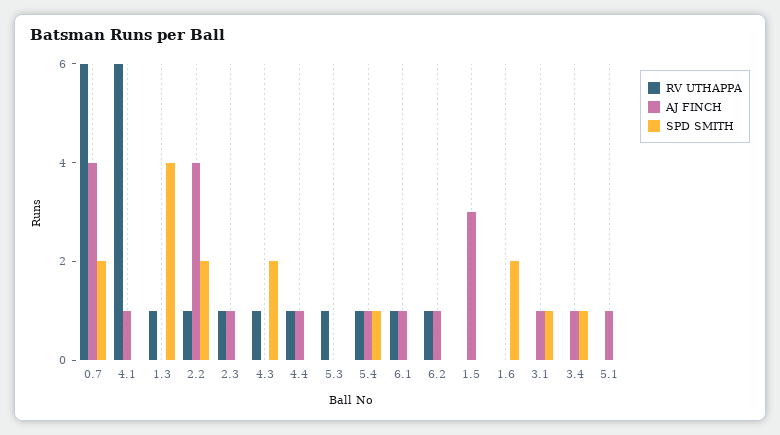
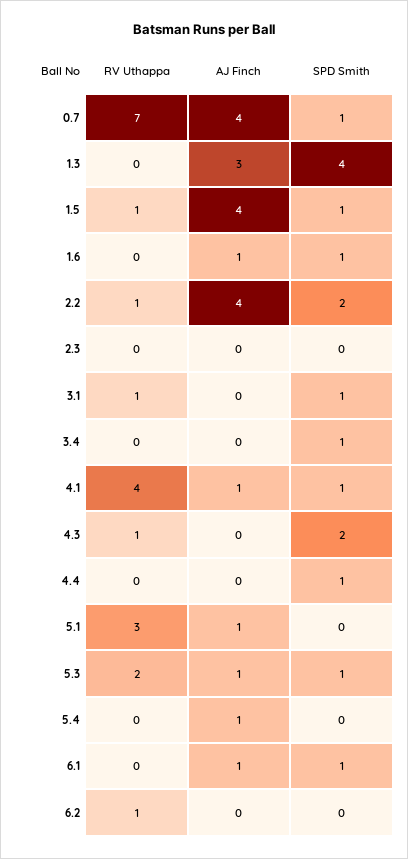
  {
    "RV UTHAPPA": {
-     "0.7": 6,
+     "0.7": 7,
-     "4.1": 6,
+     "4.1": 4,
-     "1.3": 1,
+     "1.3": 0,
      "2.2": 1,
-     "2.3": 1,
+     "2.3": 0,
      "4.3": 1,
-     "4.4": 1,
+     "4.4": 0,
-     "5.3": 1,
+     "5.3": 2,
-     "5.4": 1,
+     "5.4": 0,
-     "6.1": 1,
+     "6.1": 0,
      "6.2": 1,
-     "1.5": 0,
+     "1.5": 1,
      "1.6": 0,
-     "3.1": 0,
+     "3.1": 1,
      "3.4": 0,
-     "5.1": 0
+     "5.1": 3
    },
    "AJ FINCH": {
      "0.7": 4,
      "4.1": 1,
-     "1.3": 0,
+     "1.3": 3,
      "2.2": 4,
-     "2.3": 1,
+     "2.3": 0,
      "4.3": 0,
-     "4.4": 1,
+     "4.4": 0,
-     "5.3": 0,
+     "5.3": 1,
      "5.4": 1,
      "6.1": 1,
-     "6.2": 1,
+     "6.2": 0,
-     "1.5": 3,
+     "1.5": 4,
-     "1.6": 0,
+     "1.6": 1,
-     "3.1": 1,
+     "3.1": 0,
-     "3.4": 1,
+     "3.4": 0,
      "5.1": 1
    },
    "SPD SMITH": {
-     "0.7": 2,
+     "0.7": 1,
-     "4.1": 0,
+     "4.1": 1,
      "1.3": 4,
      "2.2": 2,
      "2.3": 0,
      "4.3": 2,
-     "4.4": 0,
+     "4.4": 1,
-     "5.3": 0,
+     "5.3": 1,
-     "5.4": 1,
+     "5.4": 0,
-     "6.1": 0,
+     "6.1": 1,
      "6.2": 0,
-     "1.5": 0,
+     "1.5": 1,
-     "1.6": 2,
+     "1.6": 1,
      "3.1": 1,
      "3.4": 1,
      "5.1": 0
    }
  }

